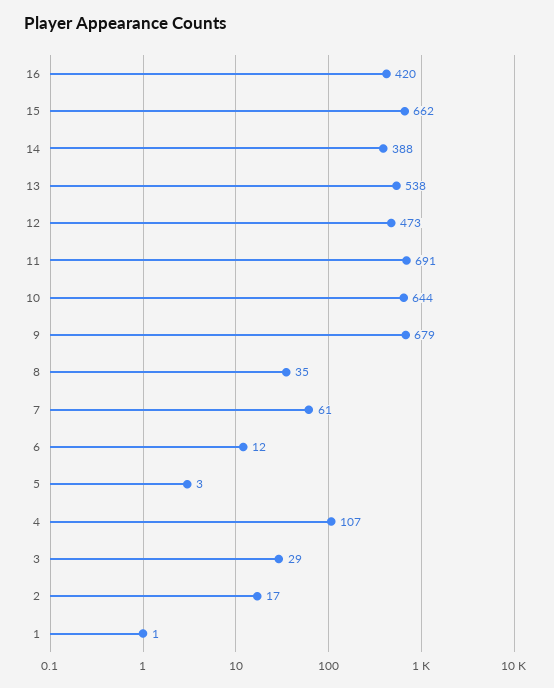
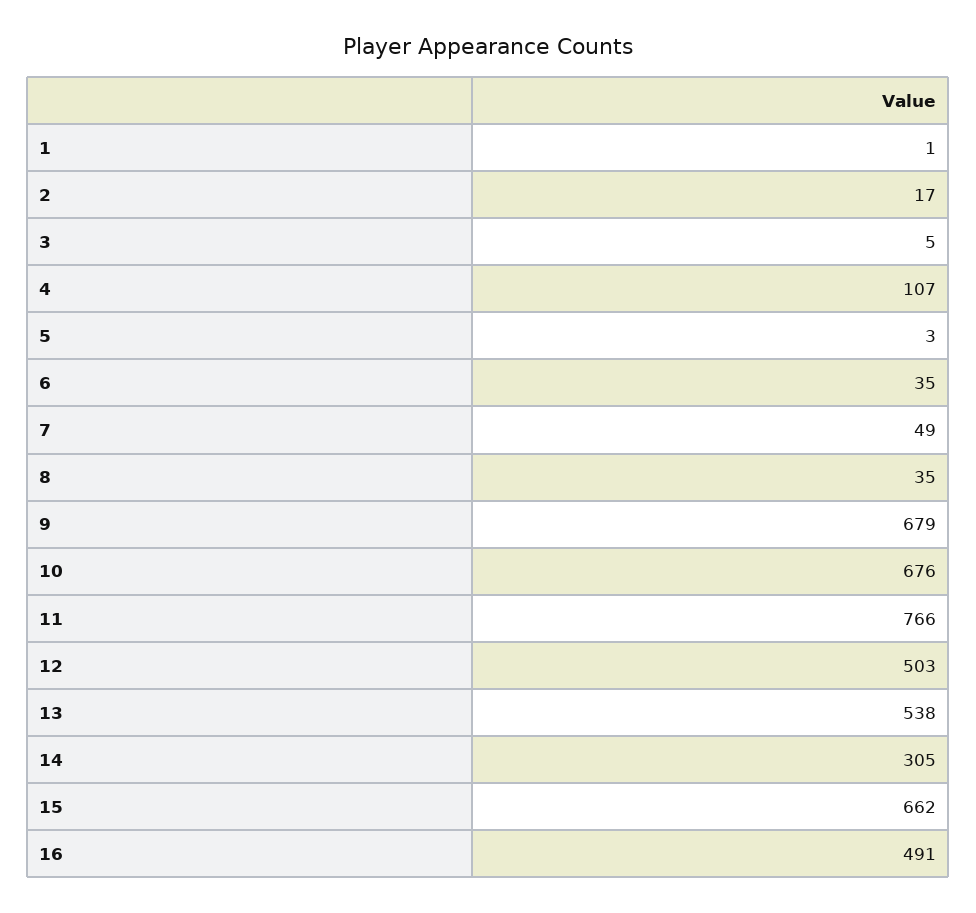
  {
-   "16": 420,
+   "16": 491,
    "15": 662,
-   "14": 388,
+   "14": 305,
    "13": 538,
-   "12": 473,
+   "12": 503,
-   "11": 691,
+   "11": 766,
-   "10": 644,
+   "10": 676,
    "9": 679,
    "8": 35,
-   "7": 61,
+   "7": 49,
-   "6": 12,
+   "6": 35,
    "5": 3,
    "4": 107,
-   "3": 29,
+   "3": 5,
    "2": 17,
    "1": 1
  }

